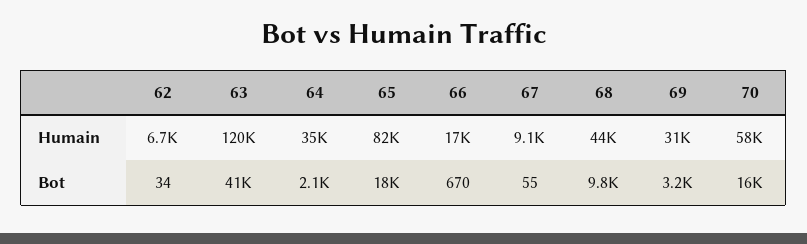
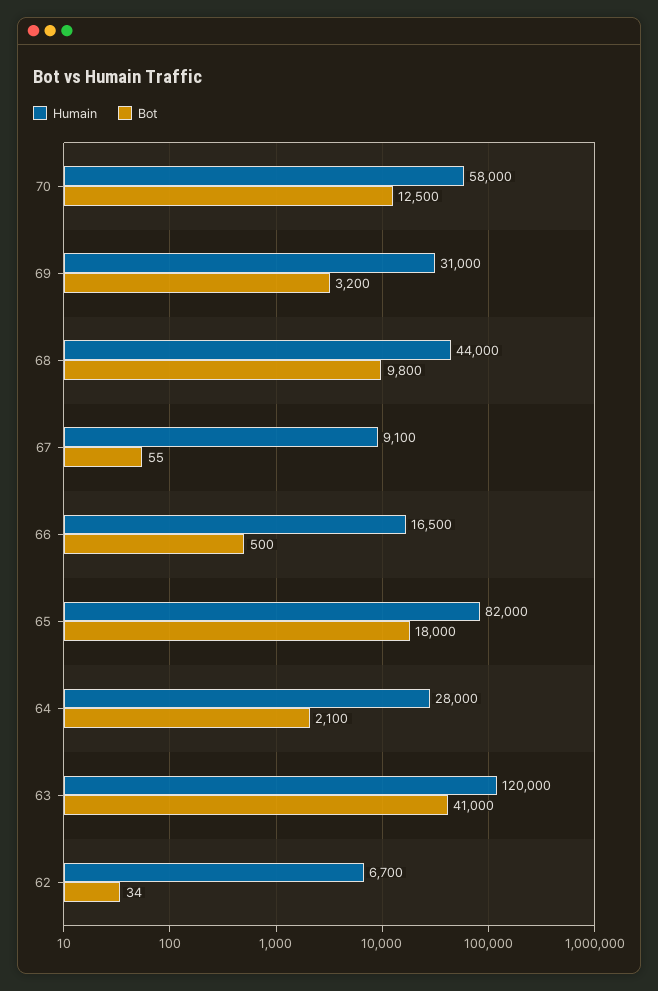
  {
    "Humain": {
      "62": 6700,
      "63": 120000,
-     "64": 35000,
+     "64": 28000,
      "65": 82000,
      "66": 16500,
      "67": 9100,
      "68": 44000,
      "69": 31000,
      "70": 58000
    },
    "Bot": {
      "62": 34,
      "63": 41000,
      "64": 2100,
      "65": 18000,
-     "66": 670,
+     "66": 500,
      "67": 55,
      "68": 9800,
      "69": 3200,
-     "70": 16000
+     "70": 12500
    }
  }

